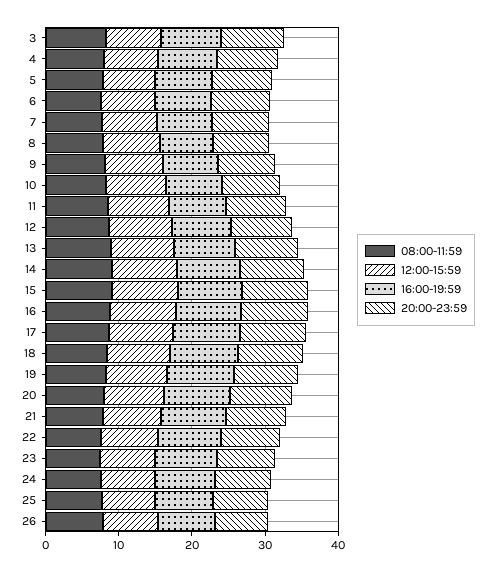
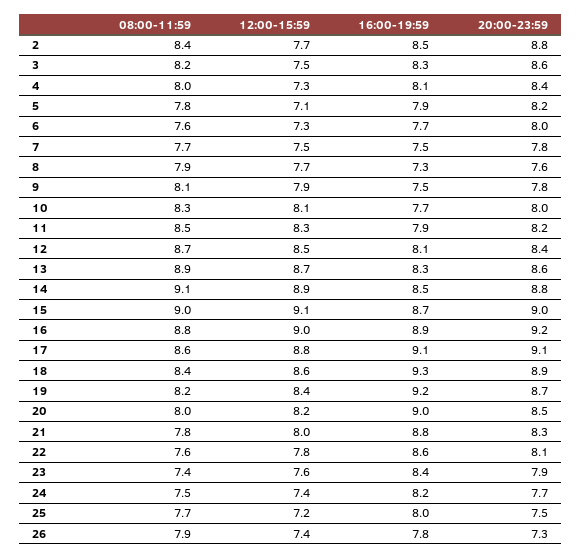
  {
    "08:00-11:59": {
      "3": 8.2,
      "4": 8,
      "5": 7.8,
      "6": 7.6,
      "7": 7.7,
      "8": 7.9,
      "9": 8.1,
      "10": 8.3,
      "11": 8.5,
      "12": 8.7,
      "13": 8.9,
      "14": 9.1,
      "15": 9,
      "16": 8.8,
      "17": 8.6,
      "18": 8.4,
      "19": 8.2,
      "20": 8,
      "21": 7.8,
      "22": 7.6,
      "23": 7.4,
      "24": 7.5,
      "25": 7.7,
-     "26": 7.9
+     "26": 7.9,
+     "2": 8.4
    },
    "12:00-15:59": {
      "3": 7.5,
      "4": 7.3,
      "5": 7.1,
      "6": 7.3,
      "7": 7.5,
      "8": 7.7,
      "9": 7.9,
      "10": 8.1,
      "11": 8.3,
      "12": 8.5,
      "13": 8.7,
      "14": 8.9,
      "15": 9.1,
      "16": 9,
      "17": 8.8,
      "18": 8.6,
      "19": 8.4,
      "20": 8.2,
      "21": 8,
      "22": 7.8,
      "23": 7.6,
      "24": 7.4,
      "25": 7.2,
-     "26": 7.4
+     "26": 7.4,
+     "2": 7.7
    },
    "16:00-19:59": {
      "3": 8.3,
      "4": 8.1,
      "5": 7.9,
      "6": 7.7,
      "7": 7.5,
      "8": 7.3,
      "9": 7.5,
      "10": 7.7,
      "11": 7.9,
      "12": 8.1,
      "13": 8.3,
      "14": 8.5,
      "15": 8.7,
      "16": 8.9,
      "17": 9.1,
      "18": 9.3,
      "19": 9.2,
      "20": 9,
      "21": 8.8,
      "22": 8.6,
      "23": 8.4,
      "24": 8.2,
      "25": 8,
-     "26": 7.8
+     "26": 7.8,
+     "2": 8.5
    },
    "20:00-23:59": {
      "3": 8.6,
      "4": 8.4,
      "5": 8.2,
      "6": 8,
      "7": 7.8,
      "8": 7.6,
      "9": 7.8,
      "10": 8,
      "11": 8.2,
      "12": 8.4,
      "13": 8.6,
      "14": 8.8,
      "15": 9,
      "16": 9.2,
      "17": 9.1,
      "18": 8.9,
      "19": 8.7,
      "20": 8.5,
      "21": 8.3,
      "22": 8.1,
      "23": 7.9,
      "24": 7.7,
      "25": 7.5,
-     "26": 7.3
+     "26": 7.3,
+     "2": 8.8
    }
  }

